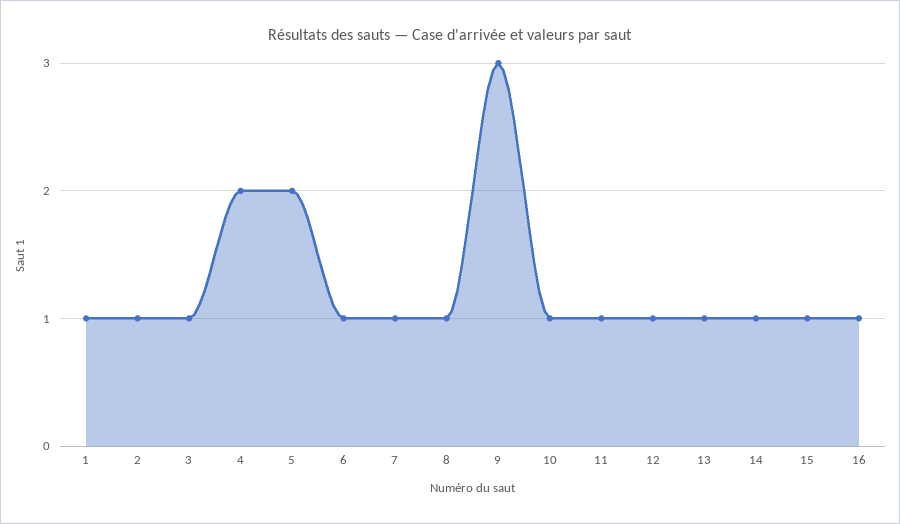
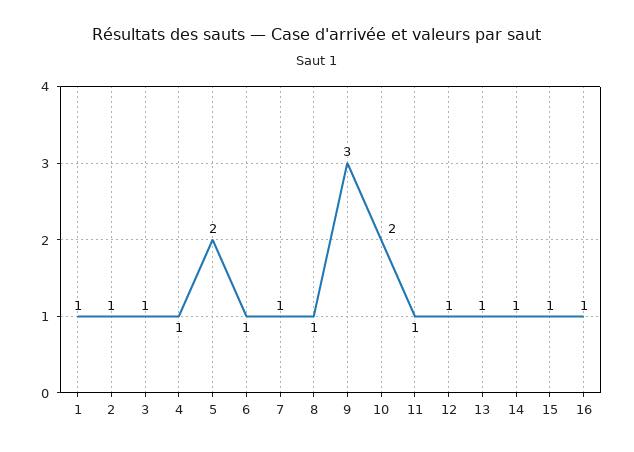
  {
    "1": 1,
    "2": 1,
    "3": 1,
-   "4": 2,
+   "4": 1,
    "5": 2,
    "6": 1,
    "7": 1,
    "8": 1,
    "9": 3,
-   "10": 1,
+   "10": 2,
    "11": 1,
    "12": 1,
    "13": 1,
    "14": 1,
    "15": 1,
    "16": 1
  }

